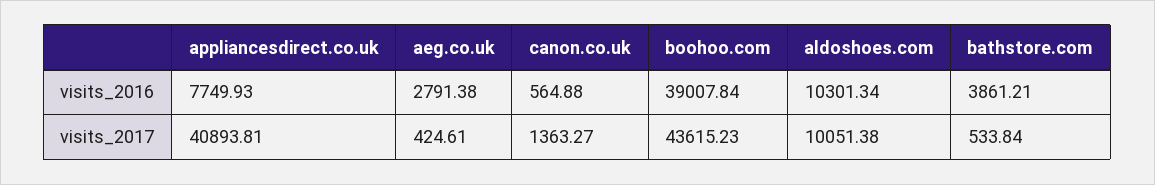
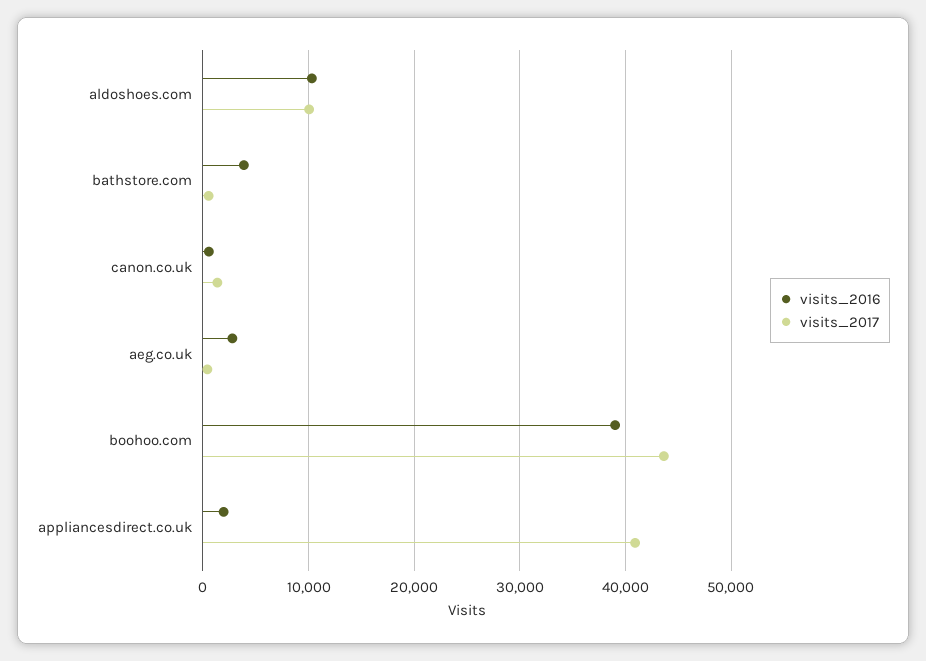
  {
    "visits_2016": {
-     "appliancesdirect.co.uk": 7749.93,
+     "appliancesdirect.co.uk": 2000,
      "aeg.co.uk": 2791.38,
      "canon.co.uk": 564.88,
      "boohoo.com": 39007.84,
      "aldoshoes.com": 10301.34,
      "bathstore.com": 3861.21
    },
    "visits_2017": {
      "appliancesdirect.co.uk": 40893.81,
      "aeg.co.uk": 424.61,
      "canon.co.uk": 1363.27,
      "boohoo.com": 43615.23,
      "aldoshoes.com": 10051.38,
      "bathstore.com": 533.84
    }
  }

